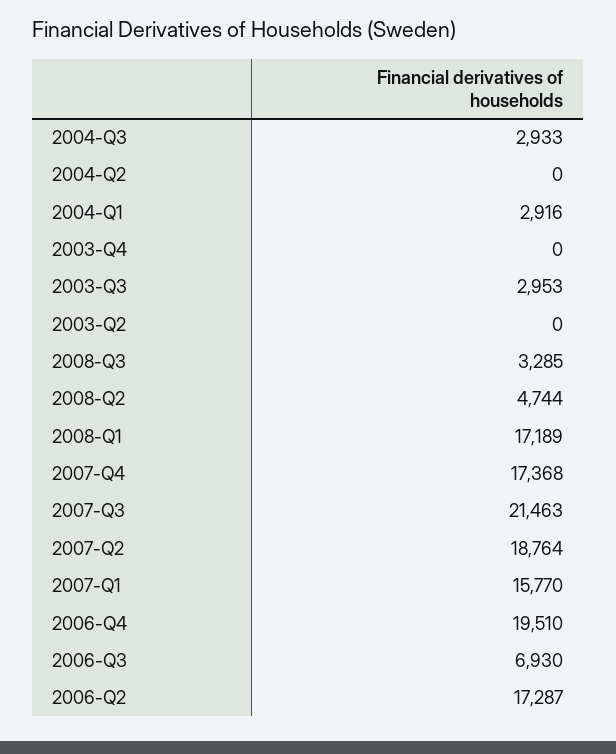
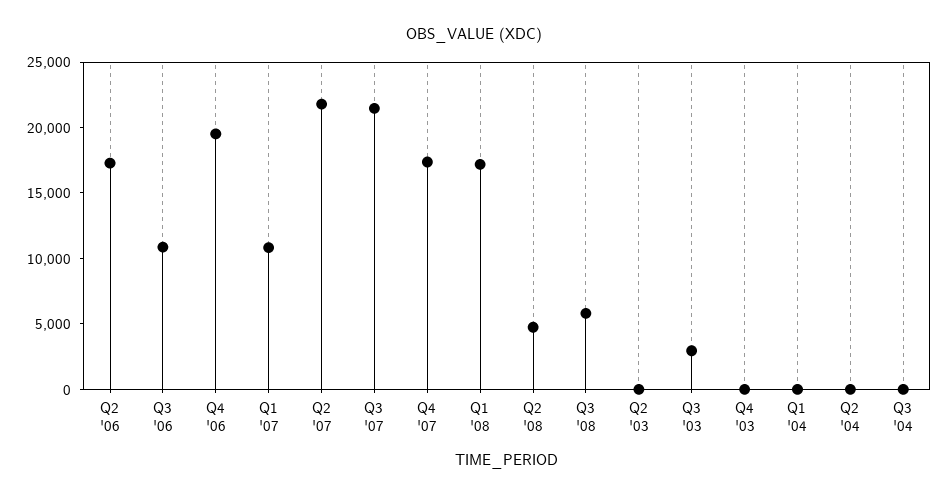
  {
-   "2004-Q3": 2933,
+   "2004-Q3": 0,
    "2004-Q2": 0,
-   "2004-Q1": 2916,
+   "2004-Q1": 0,
    "2003-Q4": 0,
    "2003-Q3": 2953,
    "2003-Q2": 0,
-   "2008-Q3": 3285,
+   "2008-Q3": 6000,
    "2008-Q2": 4744,
    "2008-Q1": 17189,
    "2007-Q4": 17368,
    "2007-Q3": 21463,
-   "2007-Q2": 18764,
+   "2007-Q2": 22000,
-   "2007-Q1": 15770,
+   "2007-Q1": 11000,
    "2006-Q4": 19510,
-   "2006-Q3": 6930,
+   "2006-Q3": 11000,
    "2006-Q2": 17287
  }

